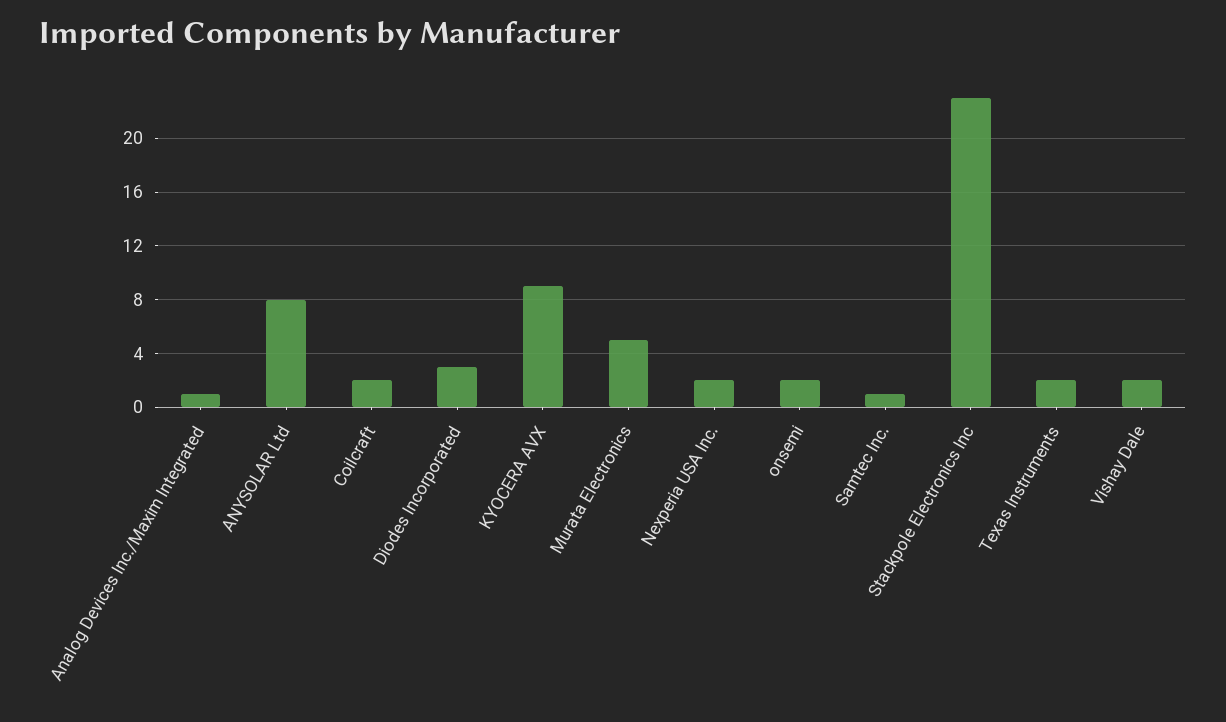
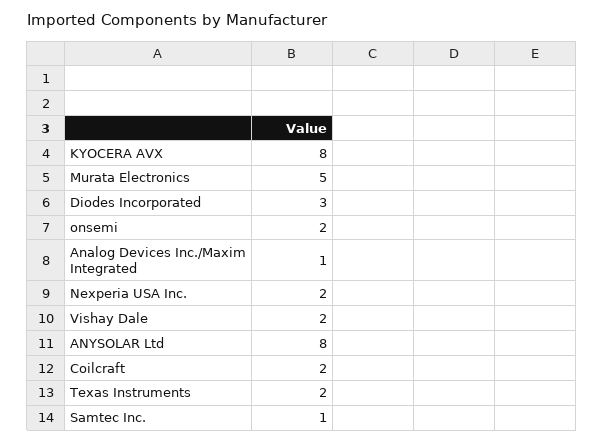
  {
    "Analog Devices Inc./Maxim Integrated": 1,
    "ANYSOLAR Ltd": 8,
    "Coilcraft": 2,
    "Diodes Incorporated": 3,
-   "KYOCERA AVX": 9,
+   "KYOCERA AVX": 8,
    "Murata Electronics": 5,
    "Nexperia USA Inc.": 2,
    "onsemi": 2,
    "Samtec Inc.": 1,
-   "Stackpole Electronics Inc": 23,
    "Texas Instruments": 2,
    "Vishay Dale": 2
  }

